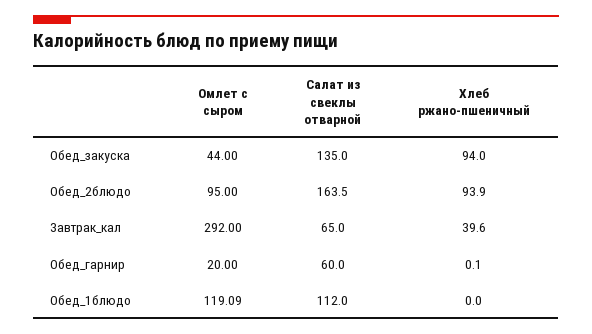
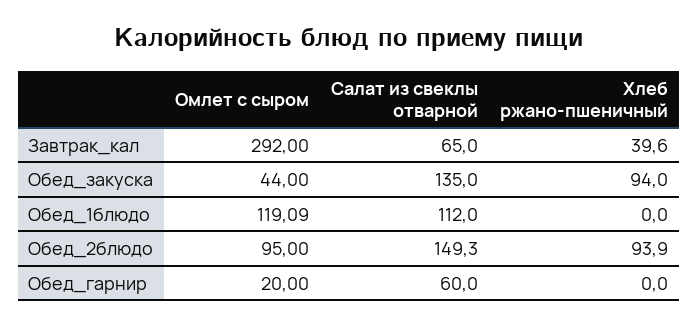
  {
    "Омлет с сыром": {
      "Обед_закуска": 44,
      "Обед_2блюдо": 95,
      "Завтрак_кал": 292,
      "Обед_гарнир": 20,
      "Обед_1блюдо": 119.09
    },
    "Салат из свеклы отварной": {
      "Обед_закуска": 135,
-     "Обед_2блюдо": 163.5,
+     "Обед_2блюдо": 149.3,
      "Завтрак_кал": 65,
      "Обед_гарнир": 60,
      "Обед_1блюдо": 112
    },
    "Хлеб ржано-пшеничный": {
      "Обед_закуска": 94,
      "Обед_2блюдо": 93.9,
      "Завтрак_кал": 39.6,
-     "Обед_гарнир": 0.1,
+     "Обед_гарнир": 0,
      "Обед_1блюдо": 0
    }
  }

